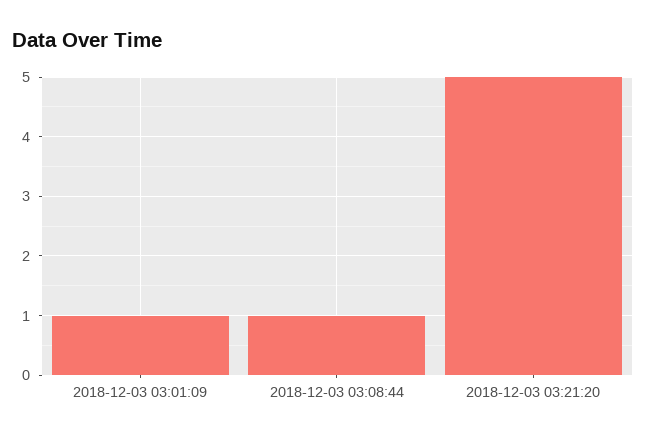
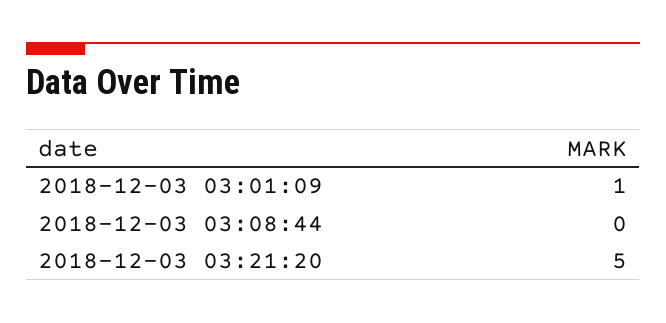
  {
    "2018-12-03 03:01:09": 1,
-   "2018-12-03 03:08:44": 1,
+   "2018-12-03 03:08:44": 0,
    "2018-12-03 03:21:20": 5
  }

